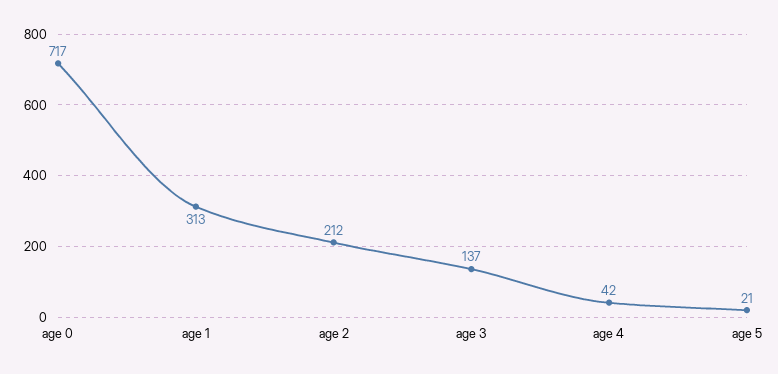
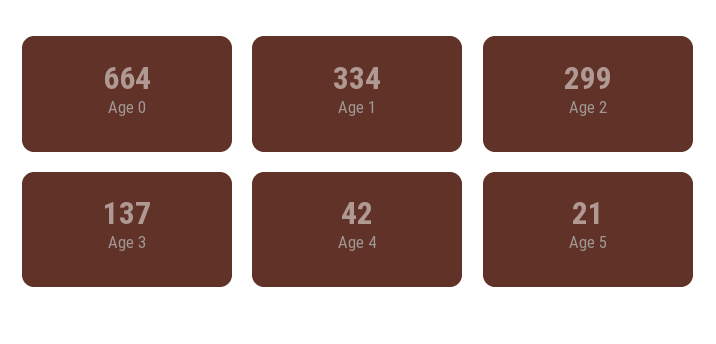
  {
-   "age 0": 717,
+   "age 0": 664,
-   "age 1": 313,
+   "age 1": 334,
-   "age 2": 212,
+   "age 2": 299,
    "age 3": 137,
    "age 4": 42,
    "age 5": 21
  }

